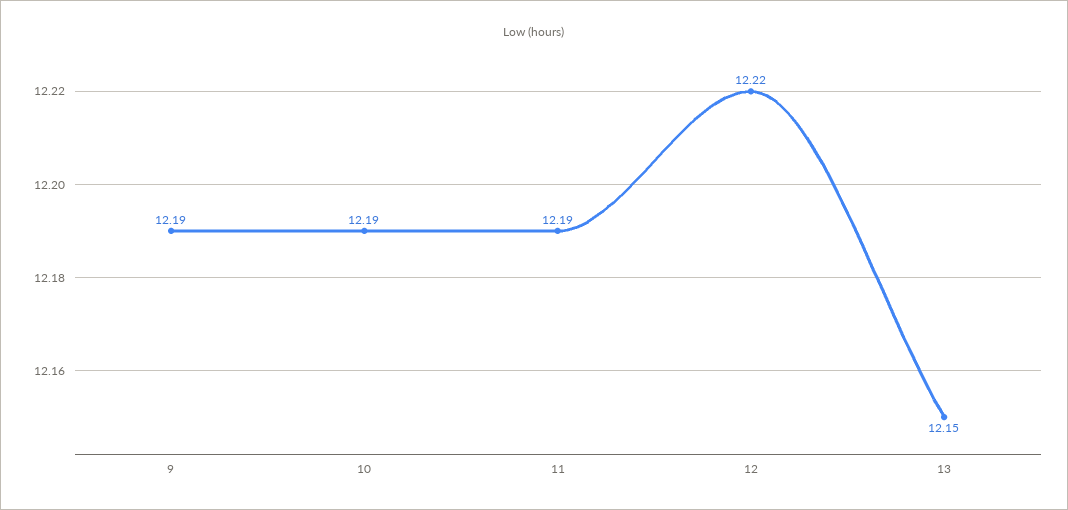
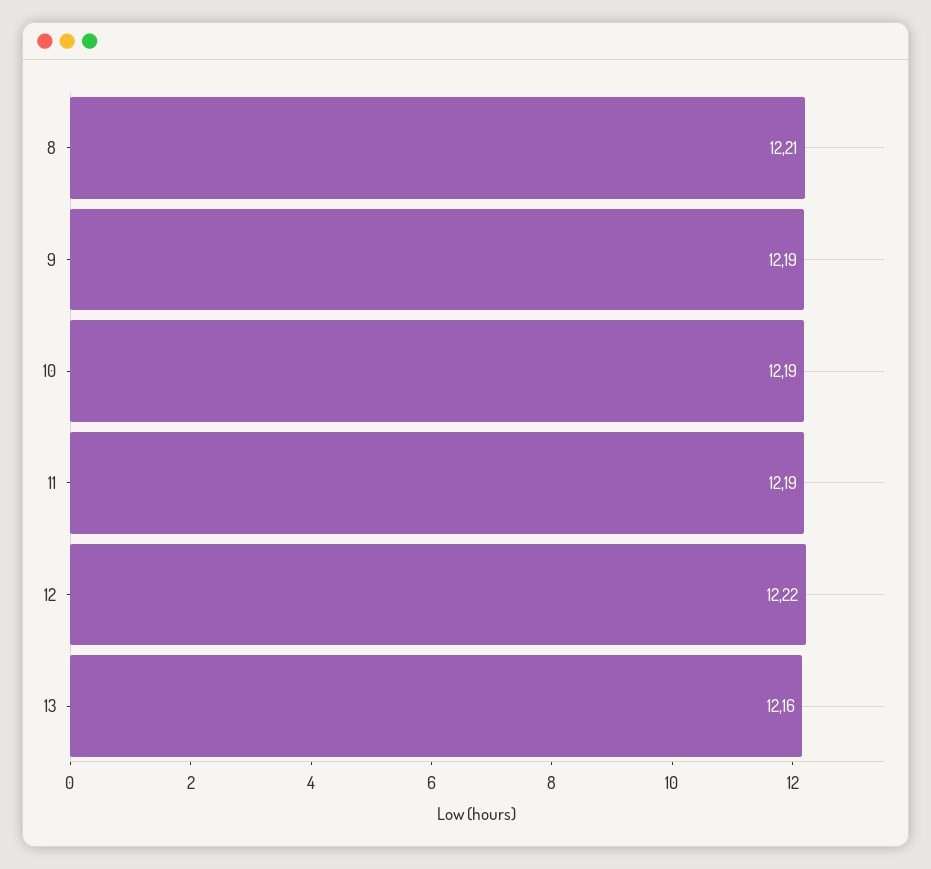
  {
    "9": 12.19,
    "10": 12.19,
    "11": 12.19,
    "12": 12.22,
-   "13": 12.15
+   "13": 12.16,
+   "8": 12.21
  }

